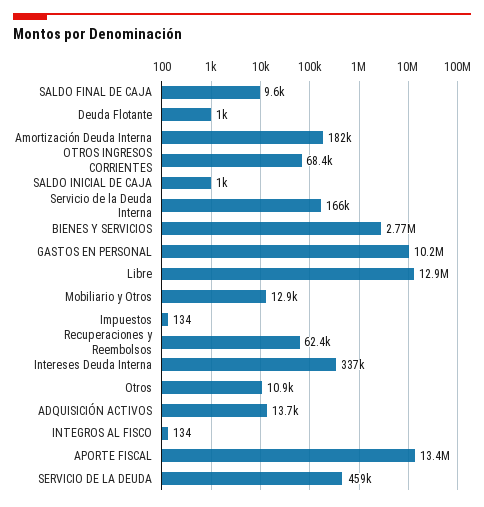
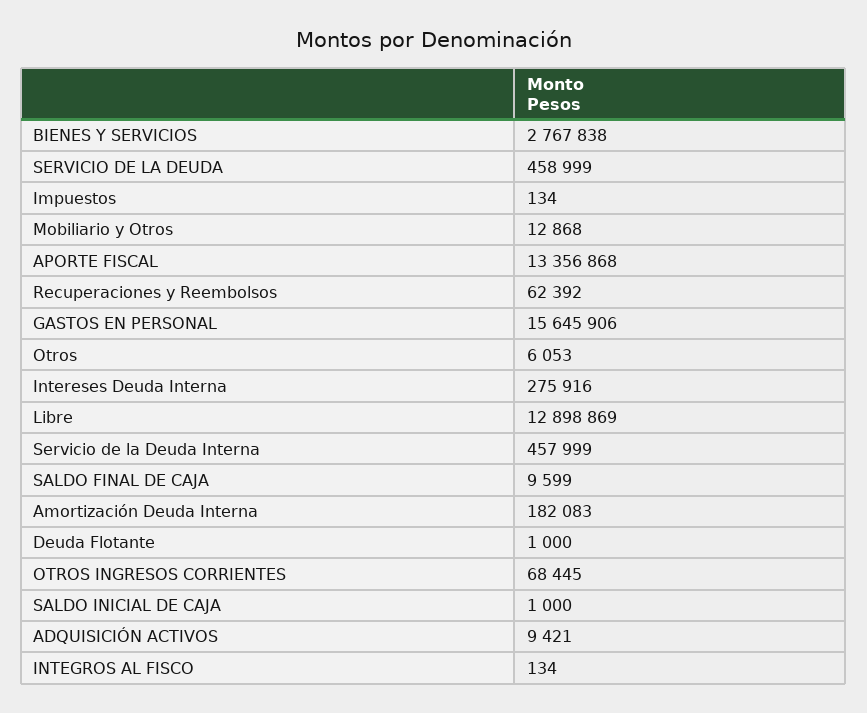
  {
    "SALDO FINAL DE CAJA": 9599,
    "Deuda Flotante": 1000,
    "Amortización Deuda Interna": 182083,
    "OTROS INGRESOS CORRIENTES": 68445,
    "SALDO INICIAL DE CAJA": 1000,
-   "Servicio de la Deuda Interna": 166000,
+   "Servicio de la Deuda Interna": 457999,
    "BIENES Y SERVICIOS": 2767838,
-   "GASTOS EN PERSONAL": 10200000,
+   "GASTOS EN PERSONAL": 15645906,
    "Libre": 12898869,
    "Mobiliario y Otros": 12868,
    "Impuestos": 134,
    "Recuperaciones y Reembolsos": 62392,
-   "Intereses Deuda Interna": 337000,
+   "Intereses Deuda Interna": 275916,
-   "Otros": 10900,
+   "Otros": 6053,
-   "ADQUISICIÓN ACTIVOS": 13700,
+   "ADQUISICIÓN ACTIVOS": 9421,
    "INTEGROS AL FISCO": 134,
    "APORTE FISCAL": 13356868,
    "SERVICIO DE LA DEUDA": 458999
  }

